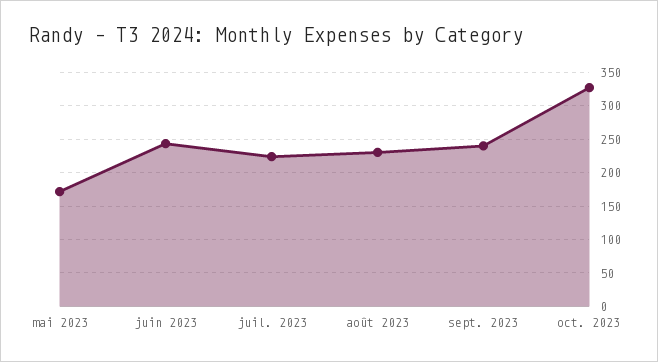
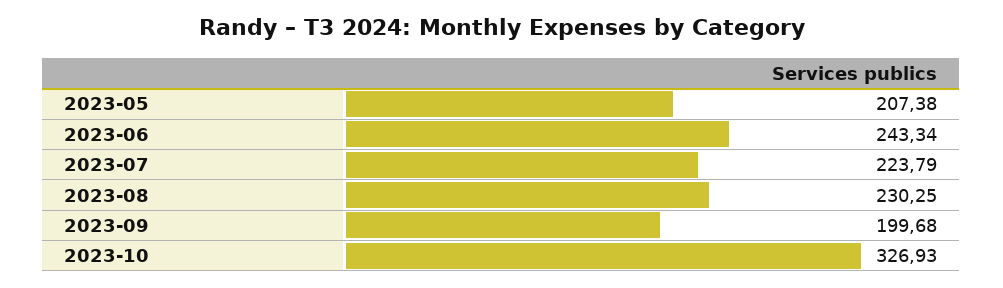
  {
-   "mai 2023": 170,
+   "mai 2023": 207.38,
    "juin 2023": 243.34,
    "juil. 2023": 223.79,
    "août 2023": 230.25,
-   "sept. 2023": 240,
+   "sept. 2023": 199.68,
    "oct. 2023": 326.93
  }

